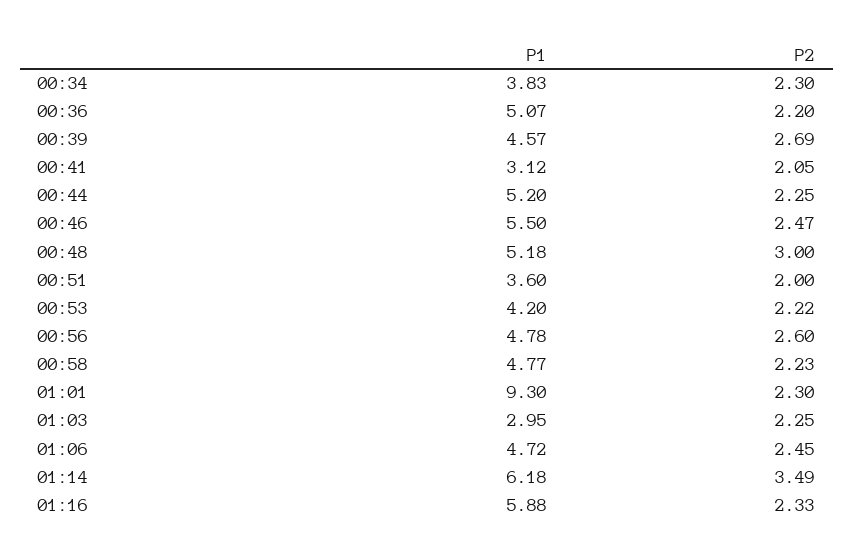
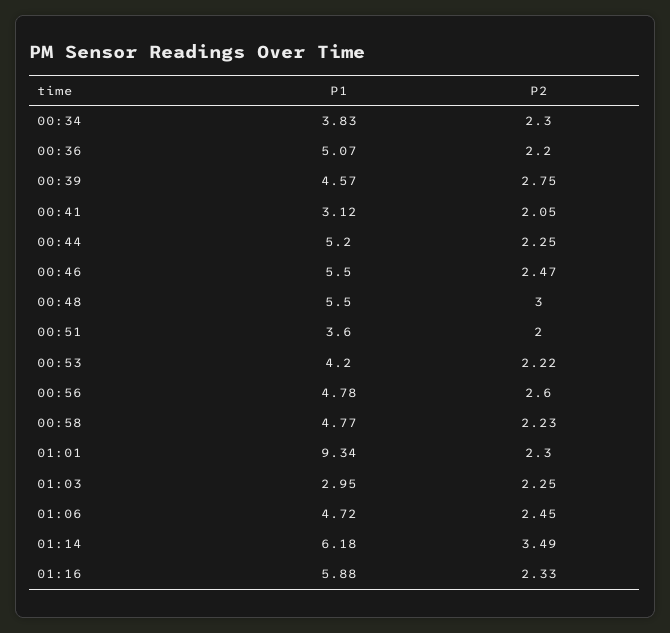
  {
    "P1": {
      "00:34": 3.83,
      "00:36": 5.07,
      "00:39": 4.57,
      "00:41": 3.12,
      "00:44": 5.2,
      "00:46": 5.5,
-     "00:48": 5.18,
+     "00:48": 5.5,
      "00:51": 3.6,
      "00:53": 4.2,
      "00:56": 4.78,
      "00:58": 4.77,
-     "01:01": 9.3,
+     "01:01": 9.34,
      "01:03": 2.95,
      "01:06": 4.72,
      "01:14": 6.18,
      "01:16": 5.88
    },
    "P2": {
      "00:34": 2.3,
      "00:36": 2.2,
-     "00:39": 2.69,
+     "00:39": 2.75,
      "00:41": 2.05,
      "00:44": 2.25,
      "00:46": 2.47,
      "00:48": 3,
      "00:51": 2,
      "00:53": 2.22,
      "00:56": 2.6,
      "00:58": 2.23,
      "01:01": 2.3,
      "01:03": 2.25,
      "01:06": 2.45,
      "01:14": 3.49,
      "01:16": 2.33
    }
  }

